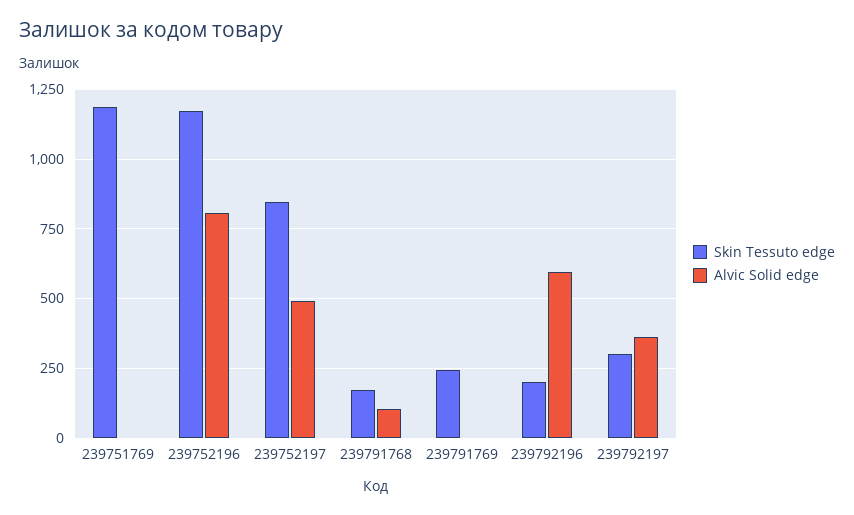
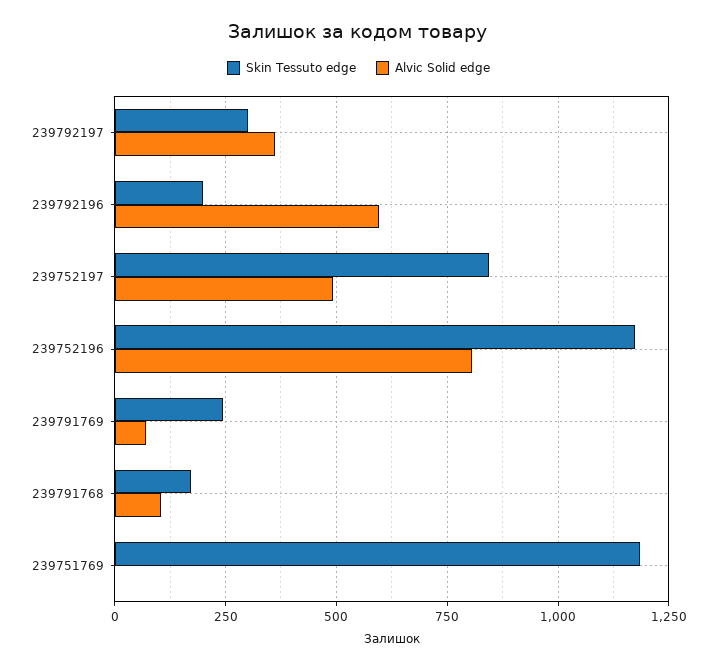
  {
    "Skin Tessuto edge": {
      "239751769": 1175,
      "239752196": 1175,
      "239752197": 850,
      "239791768": 175,
      "239791769": 250,
      "239792196": 200,
      "239792197": 300
    },
    "Alvic Solid edge": {
      "239751769": 0,
      "239752196": 800,
      "239752197": 500,
      "239791768": 100,
-     "239791769": 0,
+     "239791769": 75,
      "239792196": 600,
      "239792197": 350
    }
  }

